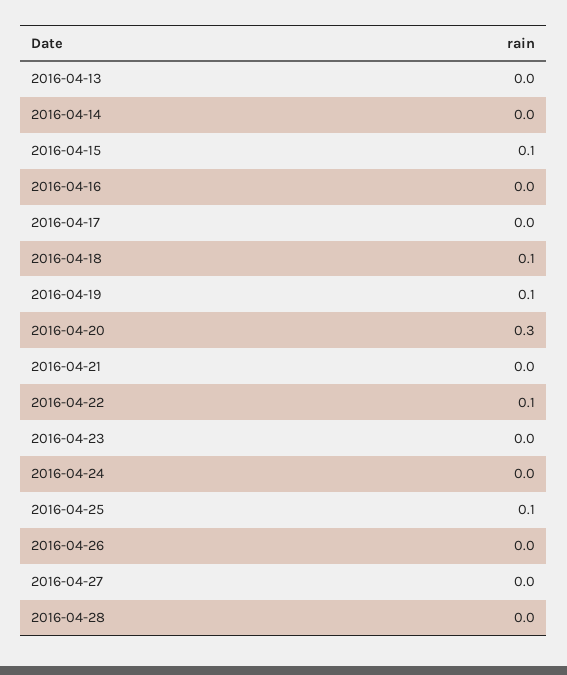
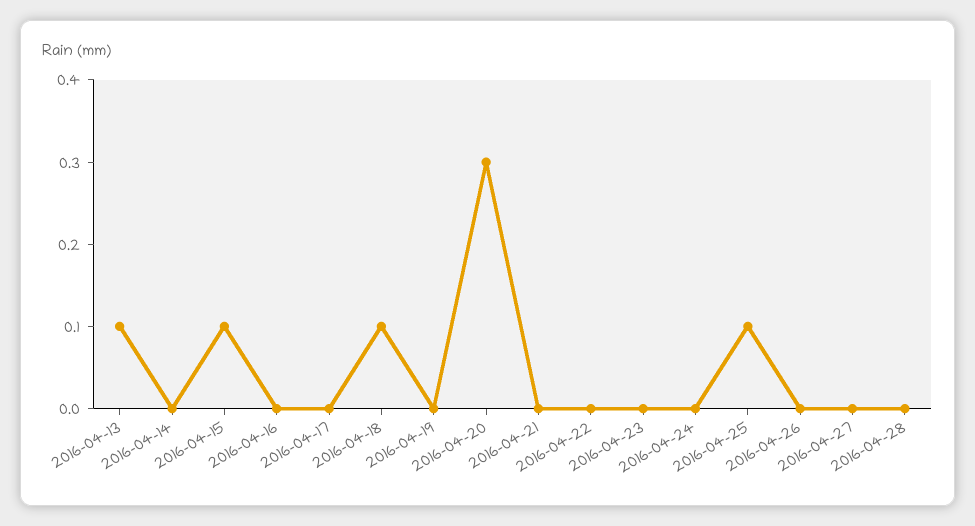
  {
-   "2016-04-13": 0,
+   "2016-04-13": 0.1,
    "2016-04-14": 0,
    "2016-04-15": 0.1,
    "2016-04-16": 0,
    "2016-04-17": 0,
    "2016-04-18": 0.1,
-   "2016-04-19": 0.1,
+   "2016-04-19": 0,
    "2016-04-20": 0.3,
    "2016-04-21": 0,
-   "2016-04-22": 0.1,
+   "2016-04-22": 0,
    "2016-04-23": 0,
    "2016-04-24": 0,
    "2016-04-25": 0.1,
    "2016-04-26": 0,
    "2016-04-27": 0,
    "2016-04-28": 0
  }

